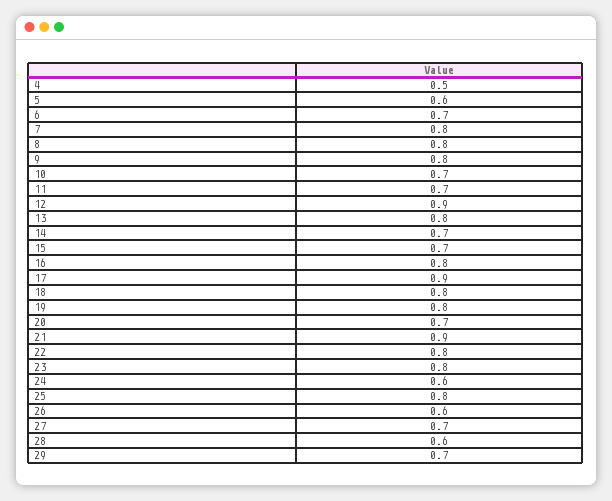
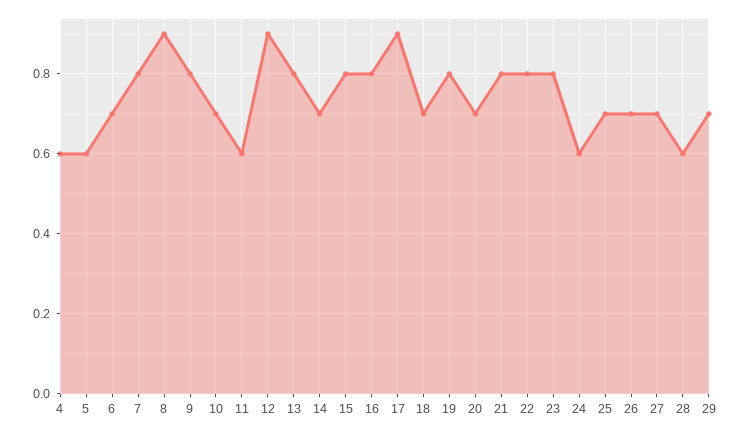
  {
-   "4": 0.5,
+   "4": 0.6,
    "5": 0.6,
    "6": 0.7,
    "7": 0.8,
-   "8": 0.8,
+   "8": 0.9,
    "9": 0.8,
    "10": 0.7,
-   "11": 0.7,
+   "11": 0.6,
    "12": 0.9,
    "13": 0.8,
    "14": 0.7,
-   "15": 0.7,
+   "15": 0.8,
    "16": 0.8,
    "17": 0.9,
-   "18": 0.8,
+   "18": 0.7,
    "19": 0.8,
    "20": 0.7,
-   "21": 0.9,
+   "21": 0.8,
    "22": 0.8,
    "23": 0.8,
    "24": 0.6,
-   "25": 0.8,
+   "25": 0.7,
-   "26": 0.6,
+   "26": 0.7,
    "27": 0.7,
    "28": 0.6,
    "29": 0.7
  }

